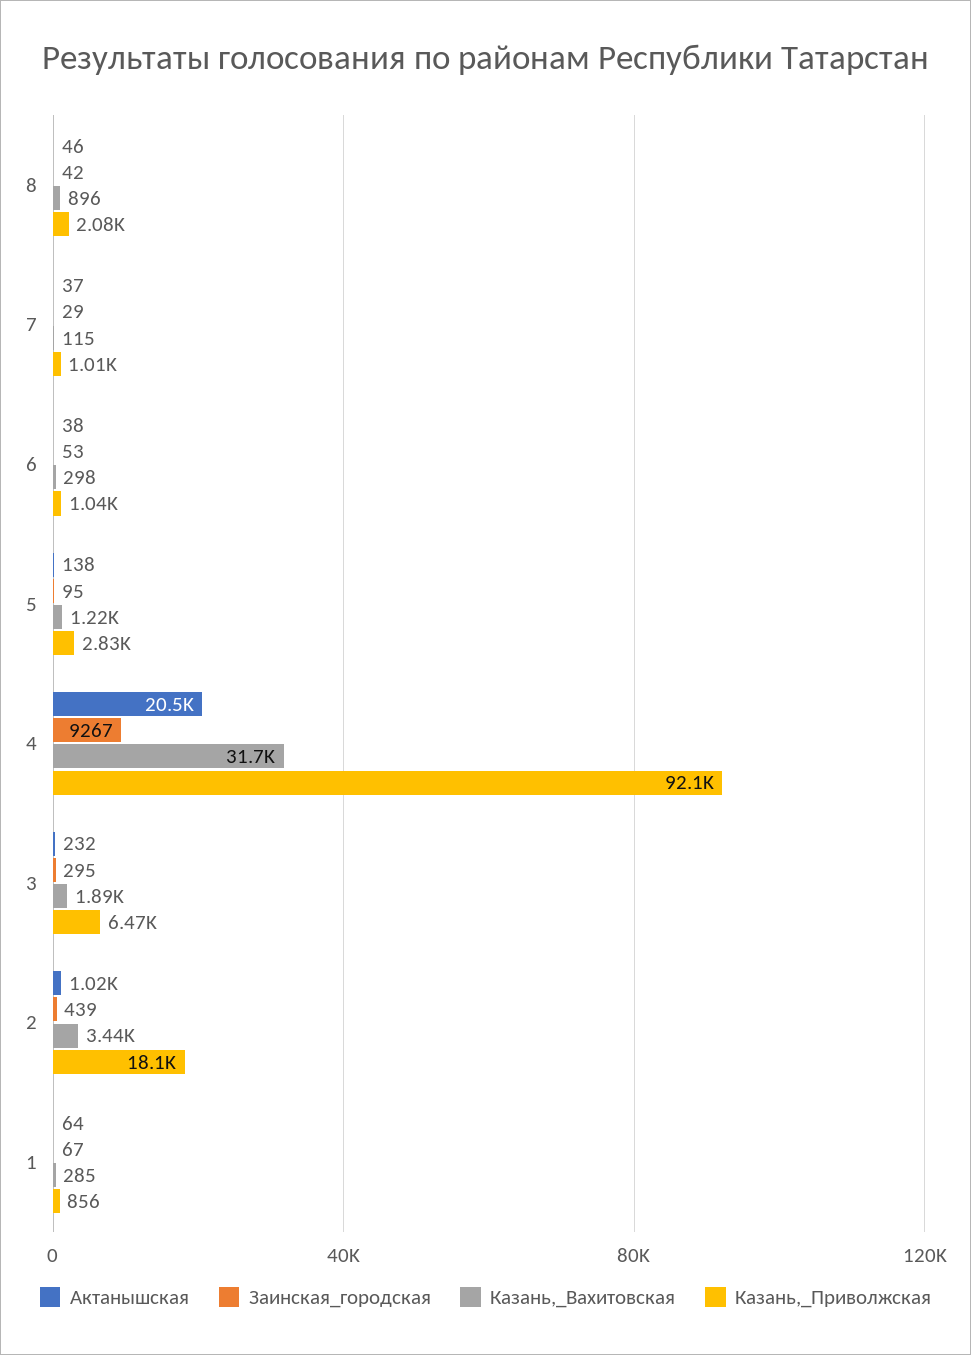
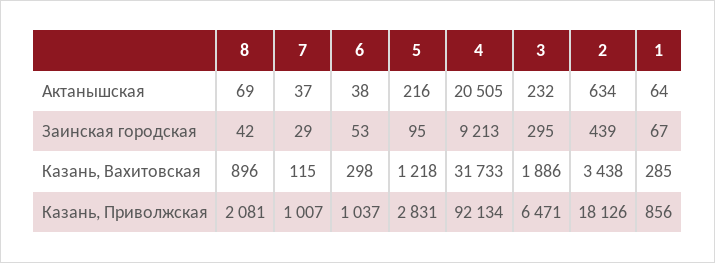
  {
    "Актанышская": {
-     "8": 46,
+     "8": 69,
      "7": 37,
      "6": 38,
-     "5": 138,
+     "5": 216,
      "4": 20505,
      "3": 232,
-     "2": 1020,
+     "2": 634,
      "1": 64
    },
    "Заинская_городская": {
      "8": 42,
      "7": 29,
      "6": 53,
      "5": 95,
-     "4": 9267,
+     "4": 9213,
      "3": 295,
      "2": 439,
      "1": 67
    },
    "Казань,_Вахитовская": {
      "8": 896,
      "7": 115,
      "6": 298,
      "5": 1218,
      "4": 31733,
      "3": 1886,
      "2": 3438,
      "1": 285
    },
    "Казань,_Приволжская": {
      "8": 2081,
      "7": 1007,
      "6": 1037,
      "5": 2831,
      "4": 92134,
      "3": 6471,
      "2": 18126,
      "1": 856
    }
  }

